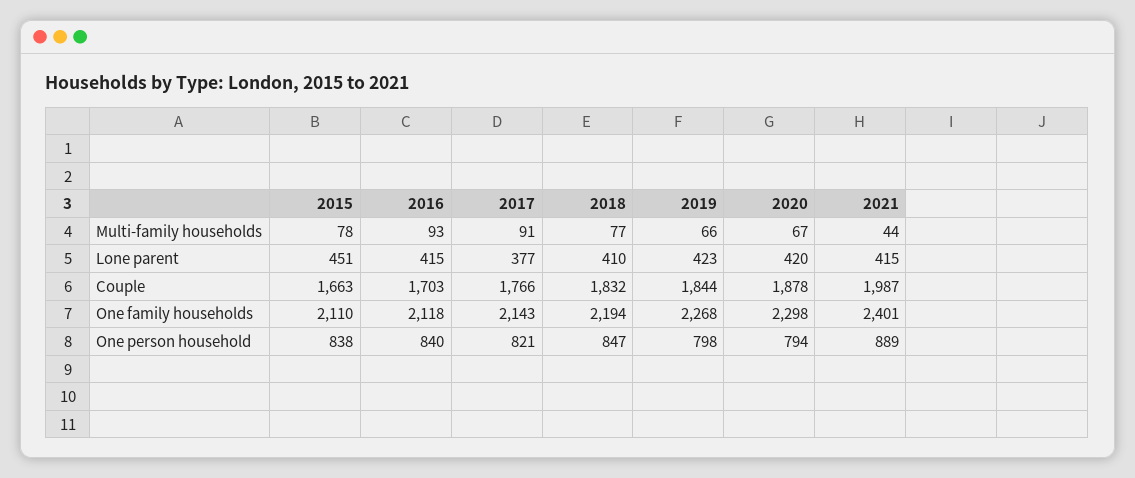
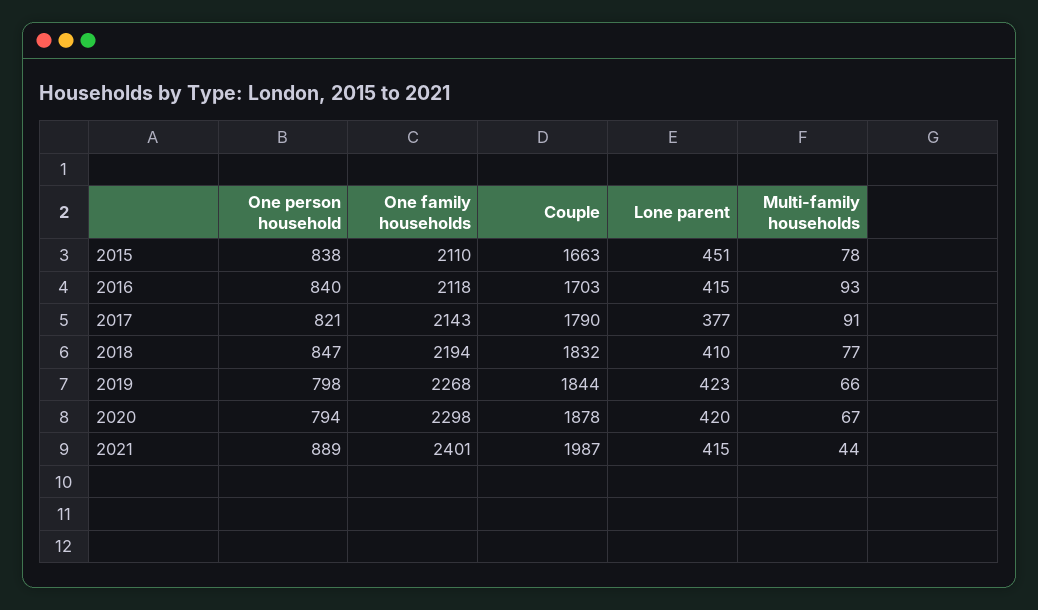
  {
    "2015": {
      "Multi-family households": 78,
      "Lone parent": 451,
      "Couple": 1663,
      "One family households": 2110,
      "One person household": 838
    },
    "2016": {
      "Multi-family households": 93,
      "Lone parent": 415,
      "Couple": 1703,
      "One family households": 2118,
      "One person household": 840
    },
    "2017": {
      "Multi-family households": 91,
      "Lone parent": 377,
-     "Couple": 1766,
+     "Couple": 1790,
      "One family households": 2143,
      "One person household": 821
    },
    "2018": {
      "Multi-family households": 77,
      "Lone parent": 410,
      "Couple": 1832,
      "One family households": 2194,
      "One person household": 847
    },
    "2019": {
      "Multi-family households": 66,
      "Lone parent": 423,
      "Couple": 1844,
      "One family households": 2268,
      "One person household": 798
    },
    "2020": {
      "Multi-family households": 67,
      "Lone parent": 420,
      "Couple": 1878,
      "One family households": 2298,
      "One person household": 794
    },
    "2021": {
      "Multi-family households": 44,
      "Lone parent": 415,
      "Couple": 1987,
      "One family households": 2401,
      "One person household": 889
    }
  }

